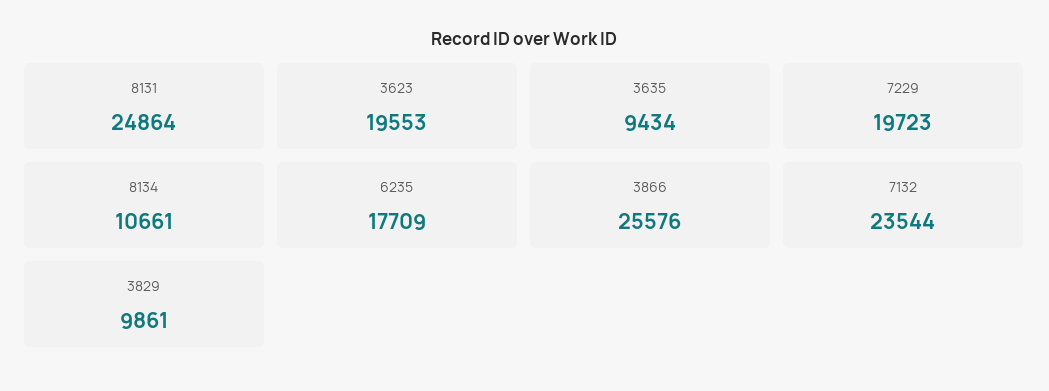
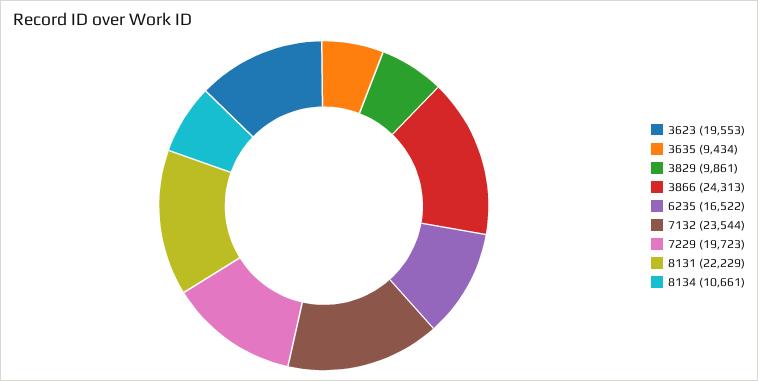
  {
-   "8131": 24864,
+   "8131": 22229,
    "3623": 19553,
    "3635": 9434,
    "7229": 19723,
    "8134": 10661,
-   "6235": 17709,
+   "6235": 16522,
-   "3866": 25576,
+   "3866": 24313,
    "7132": 23544,
    "3829": 9861
  }

